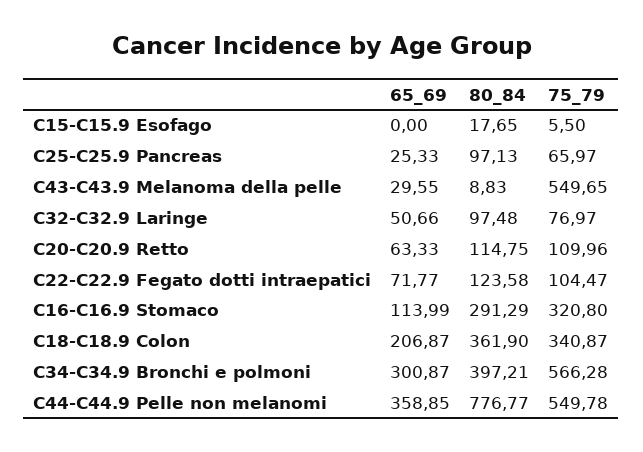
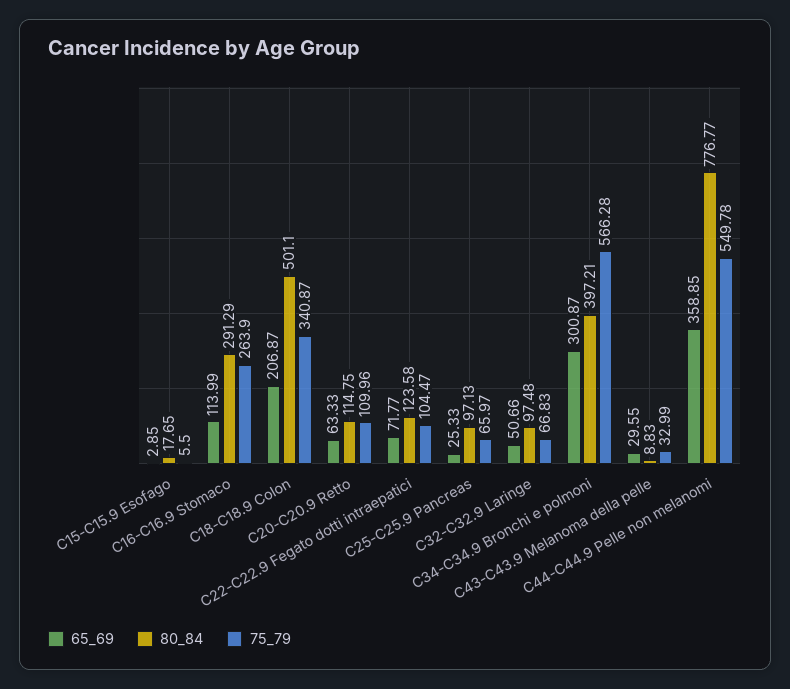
  {
    "65_69": {
-     "C15-C15.9 Esofago": 0,
+     "C15-C15.9 Esofago": 2.85,
      "C25-C25.9 Pancreas": 25.33,
      "C43-C43.9 Melanoma della pelle": 29.55,
      "C32-C32.9 Laringe": 50.66,
      "C20-C20.9 Retto": 63.33,
      "C22-C22.9 Fegato dotti intraepatici": 71.77,
      "C16-C16.9 Stomaco": 113.99,
      "C18-C18.9 Colon": 206.87,
      "C34-C34.9 Bronchi e polmoni": 300.87,
      "C44-C44.9 Pelle non melanomi": 358.85
    },
    "80_84": {
      "C15-C15.9 Esofago": 17.65,
      "C25-C25.9 Pancreas": 97.13,
      "C43-C43.9 Melanoma della pelle": 8.83,
      "C32-C32.9 Laringe": 97.48,
      "C20-C20.9 Retto": 114.75,
      "C22-C22.9 Fegato dotti intraepatici": 123.58,
      "C16-C16.9 Stomaco": 291.29,
-     "C18-C18.9 Colon": 361.9,
+     "C18-C18.9 Colon": 501.1,
      "C34-C34.9 Bronchi e polmoni": 397.21,
      "C44-C44.9 Pelle non melanomi": 776.77
    },
    "75_79": {
      "C15-C15.9 Esofago": 5.5,
      "C25-C25.9 Pancreas": 65.97,
-     "C43-C43.9 Melanoma della pelle": 549.65,
+     "C43-C43.9 Melanoma della pelle": 32.99,
-     "C32-C32.9 Laringe": 76.97,
+     "C32-C32.9 Laringe": 66.83,
      "C20-C20.9 Retto": 109.96,
      "C22-C22.9 Fegato dotti intraepatici": 104.47,
-     "C16-C16.9 Stomaco": 320.8,
+     "C16-C16.9 Stomaco": 263.9,
      "C18-C18.9 Colon": 340.87,
      "C34-C34.9 Bronchi e polmoni": 566.28,
      "C44-C44.9 Pelle non melanomi": 549.78
    }
  }

